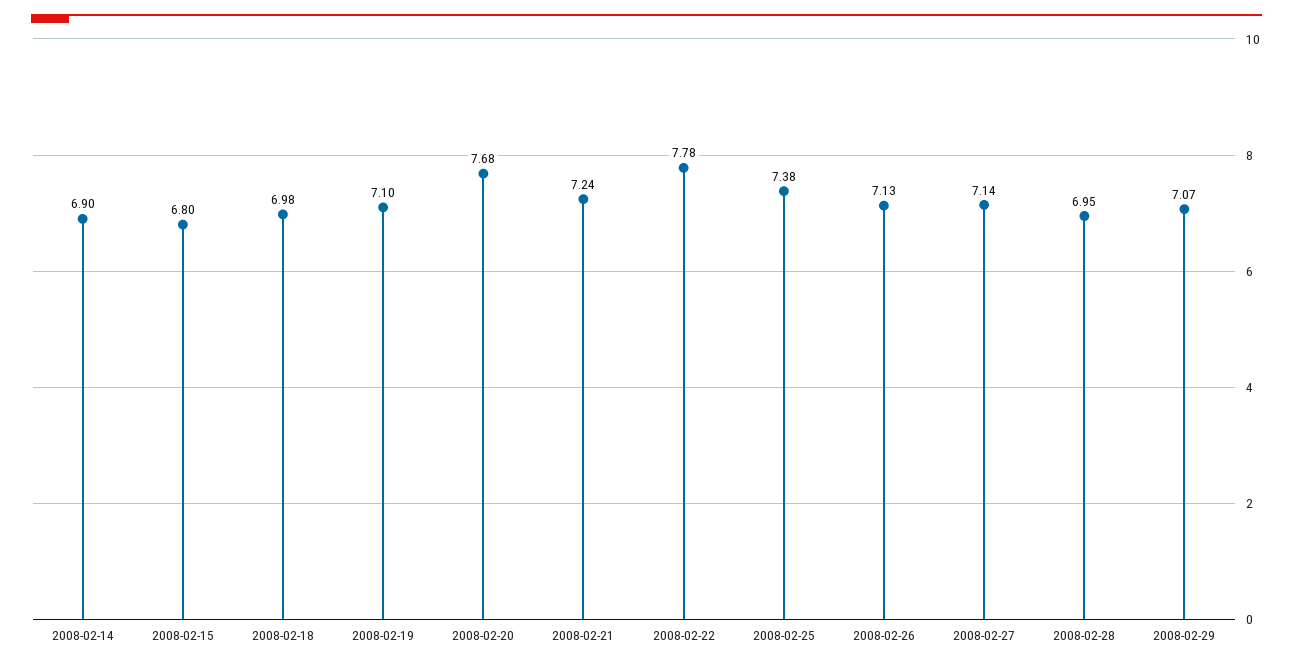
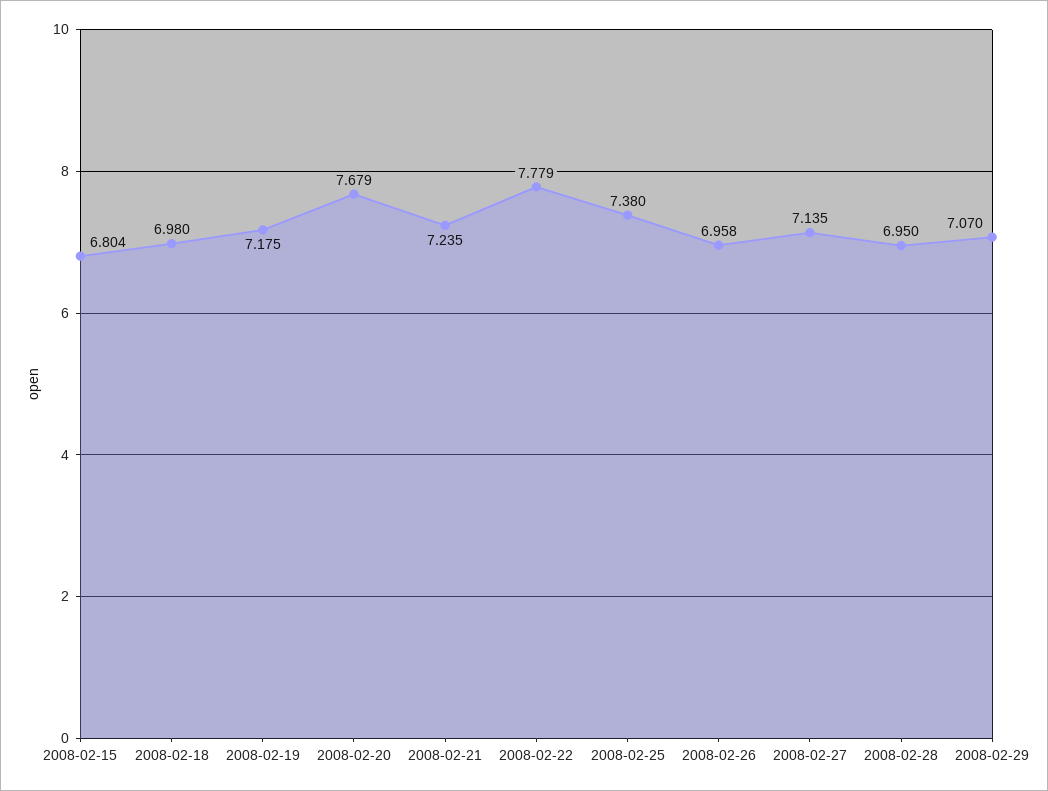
  {
-   "2008-02-14": 6.9,
    "2008-02-15": 6.804,
    "2008-02-18": 6.98,
-   "2008-02-19": 7.1,
+   "2008-02-19": 7.175,
    "2008-02-20": 7.679,
    "2008-02-21": 7.235,
    "2008-02-22": 7.779,
    "2008-02-25": 7.38,
-   "2008-02-26": 7.13,
+   "2008-02-26": 6.958,
    "2008-02-27": 7.135,
    "2008-02-28": 6.95,
    "2008-02-29": 7.07
  }

